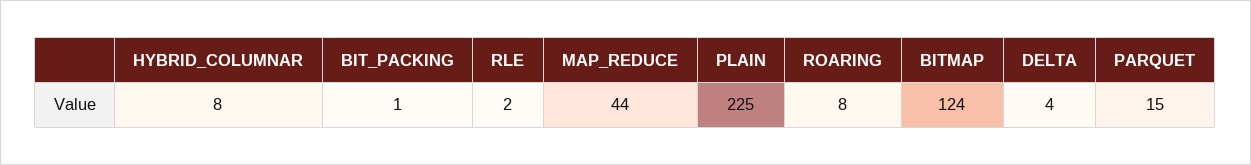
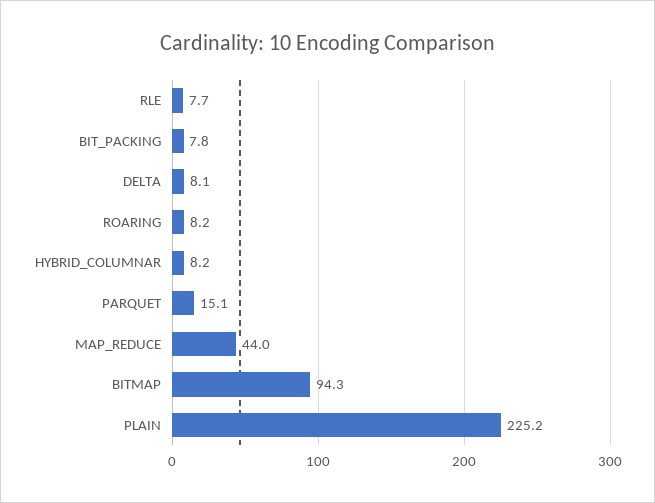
  {
    "HYBRID_COLUMNAR": 8.2,
-   "BIT_PACKING": 1,
+   "BIT_PACKING": 7.8,
-   "RLE": 2,
+   "RLE": 7.7,
    "MAP_REDUCE": 44,
    "PLAIN": 225.2,
    "ROARING": 8.2,
-   "BITMAP": 124,
+   "BITMAP": 94.3,
-   "DELTA": 4,
+   "DELTA": 8.1,
    "PARQUET": 15.1
  }

